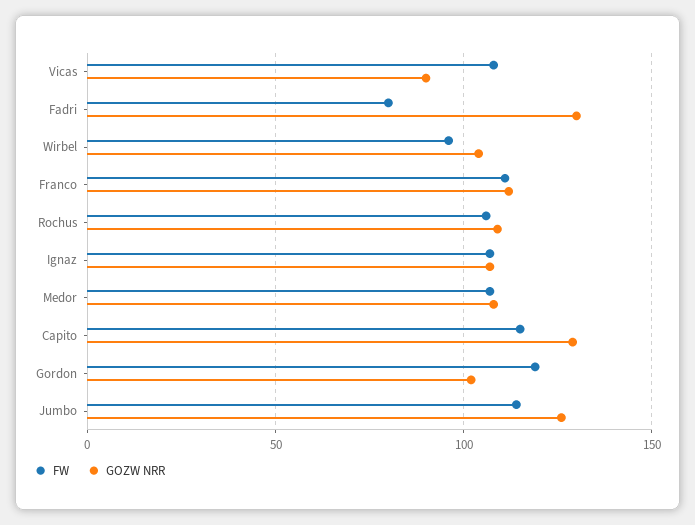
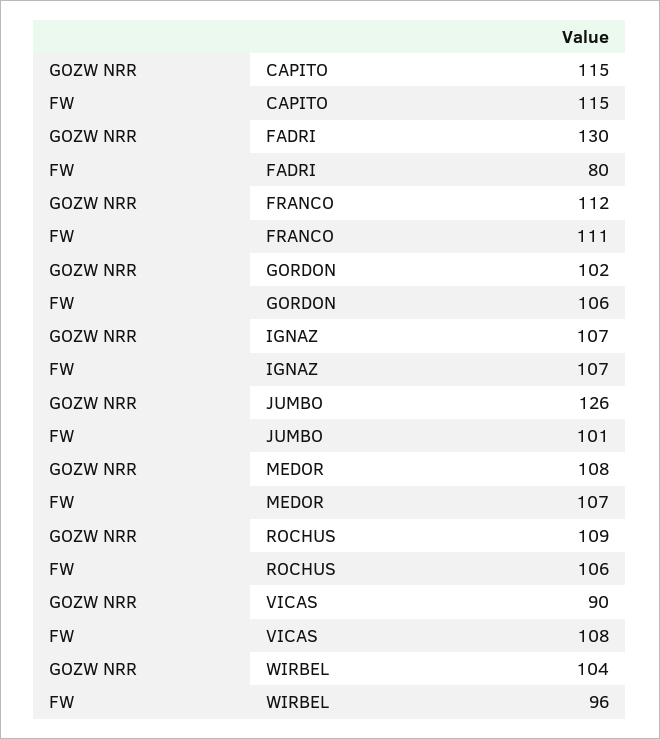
  {
    "FW": {
      "Vicas": 108,
      "Fadri": 80,
      "Wirbel": 96,
      "Franco": 111,
      "Rochus": 106,
      "Ignaz": 107,
      "Medor": 107,
      "Capito": 115,
-     "Gordon": 120,
+     "Gordon": 106,
-     "Jumbo": 115
+     "Jumbo": 101
    },
    "GOZW NRR": {
      "Vicas": 90,
      "Fadri": 130,
      "Wirbel": 104,
      "Franco": 112,
      "Rochus": 109,
      "Ignaz": 107,
      "Medor": 108,
-     "Capito": 130,
+     "Capito": 115,
      "Gordon": 102,
      "Jumbo": 126
    }
  }

